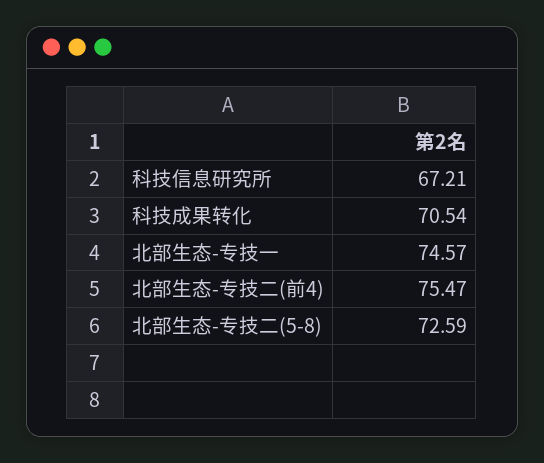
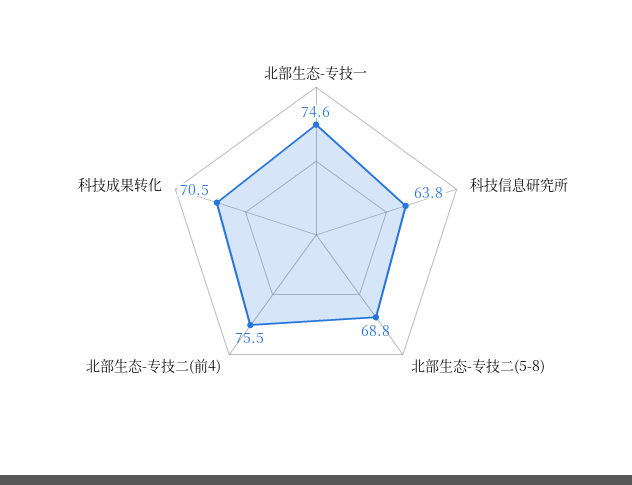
  {
-   "科技信息研究所": 67.21,
+   "科技信息研究所": 63.8,
    "科技成果转化": 70.54,
    "北部生态-专技一": 74.57,
    "北部生态-专技二(前4)": 75.47,
-   "北部生态-专技二(5-8)": 72.59
+   "北部生态-专技二(5-8)": 68.8
  }

